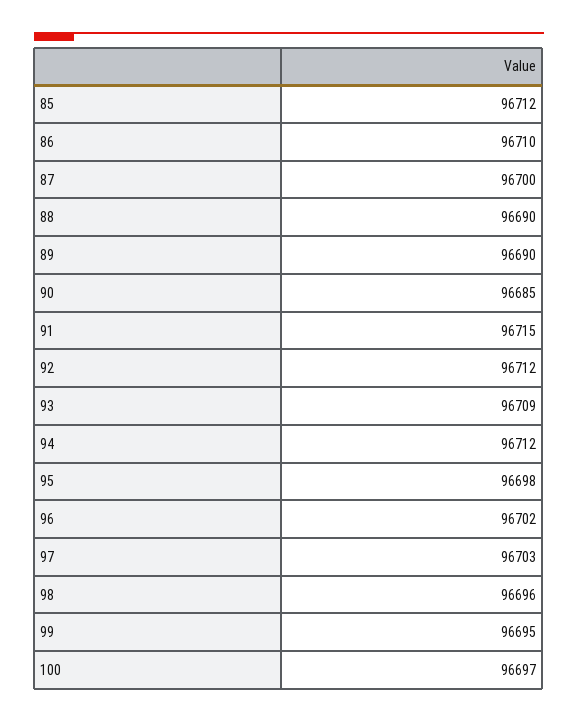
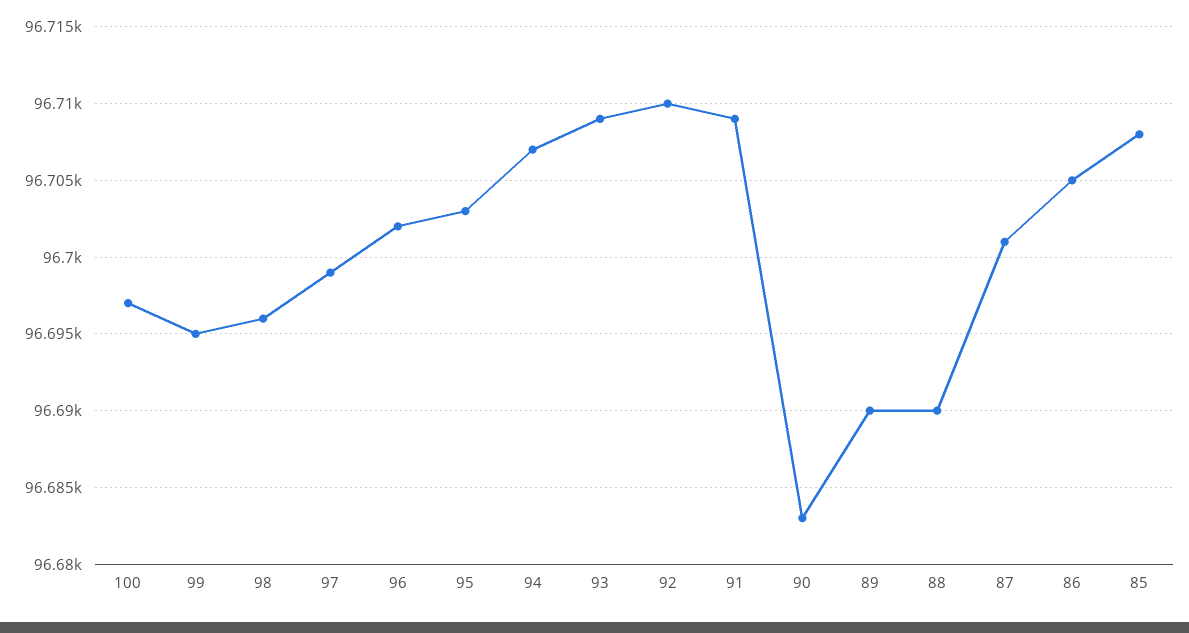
  {
-   "85": 96712,
+   "85": 96708,
-   "86": 96710,
+   "86": 96705,
-   "87": 96700,
+   "87": 96701,
    "88": 96690,
    "89": 96690,
-   "90": 96685,
+   "90": 96683,
-   "91": 96715,
+   "91": 96709,
-   "92": 96712,
+   "92": 96710,
    "93": 96709,
-   "94": 96712,
+   "94": 96707,
-   "95": 96698,
+   "95": 96703,
    "96": 96702,
-   "97": 96703,
+   "97": 96699,
    "98": 96696,
    "99": 96695,
    "100": 96697
  }

